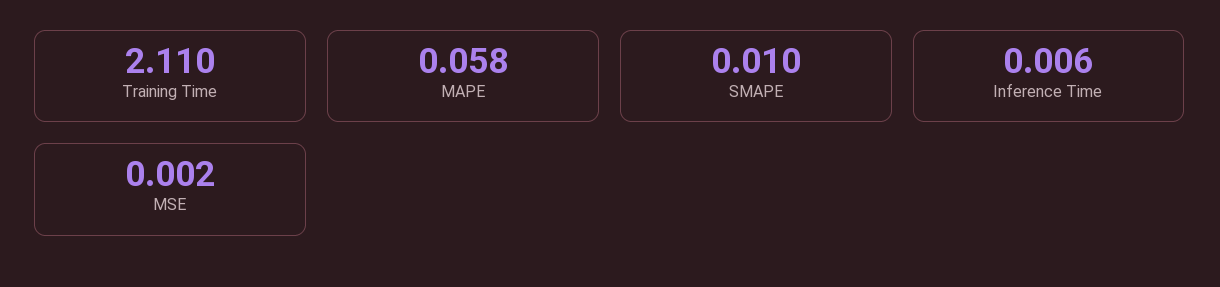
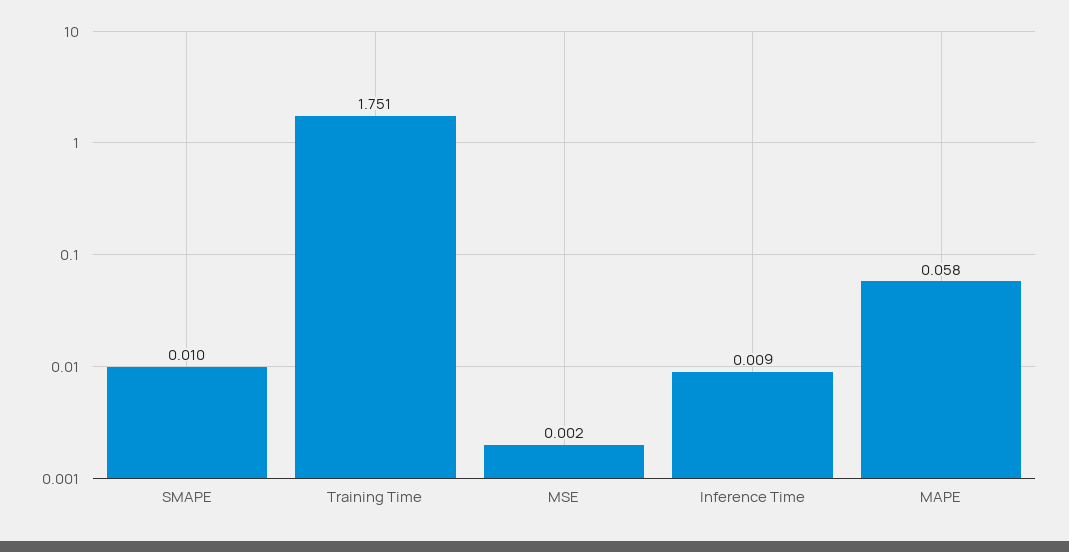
  {
-   "Training Time": 2.11,
+   "Training Time": 1.751,
    "MAPE": 0.058,
    "SMAPE": 0.01,
-   "Inference Time": 0.006,
+   "Inference Time": 0.009,
    "MSE": 0.002
  }

